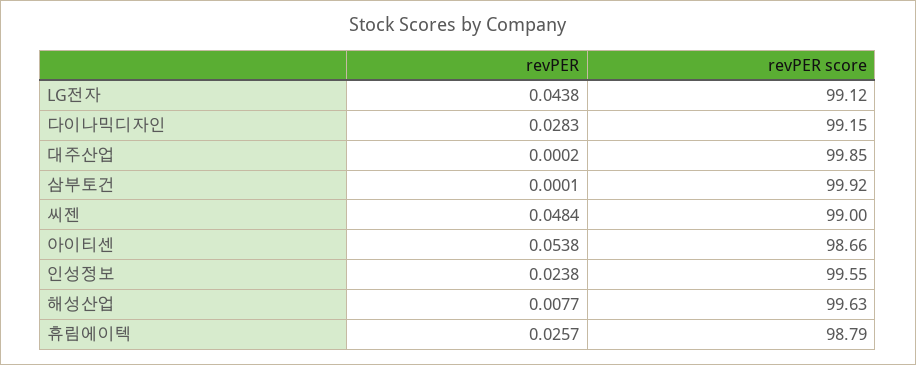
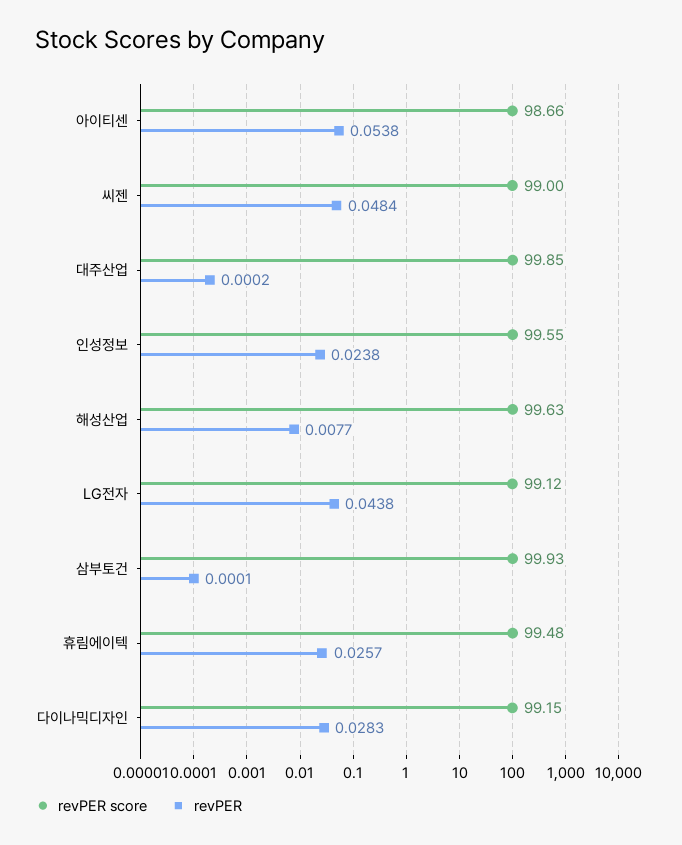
  {
    "revPER": {
      "LG전자": 0.0438,
      "다이나믹디자인": 0.0283,
      "대주산업": 0.0002,
      "삼부토건": 0.0001,
      "씨젠": 0.0484,
      "아이티센": 0.0538,
      "인성정보": 0.0238,
      "해성산업": 0.0077,
      "휴림에이텍": 0.0257
    },
    "revPER score": {
      "LG전자": 99.12,
      "다이나믹디자인": 99.15,
      "대주산업": 99.85,
-     "삼부토건": 99.92,
+     "삼부토건": 99.93,
      "씨젠": 99,
      "아이티센": 98.66,
      "인성정보": 99.55,
      "해성산업": 99.63,
-     "휴림에이텍": 98.79
+     "휴림에이텍": 99.48
    }
  }

